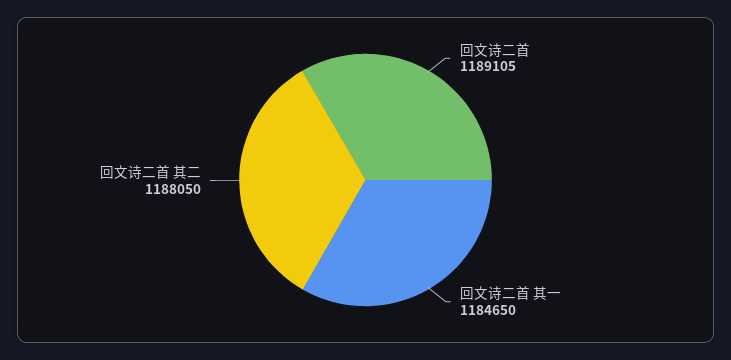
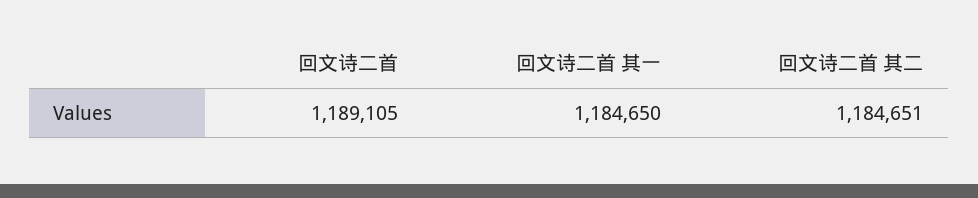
  {
    "回文诗二首": 1189105,
    "回文诗二首 其一": 1184650,
-   "回文诗二首 其二": 1188050
+   "回文诗二首 其二": 1184651
  }

